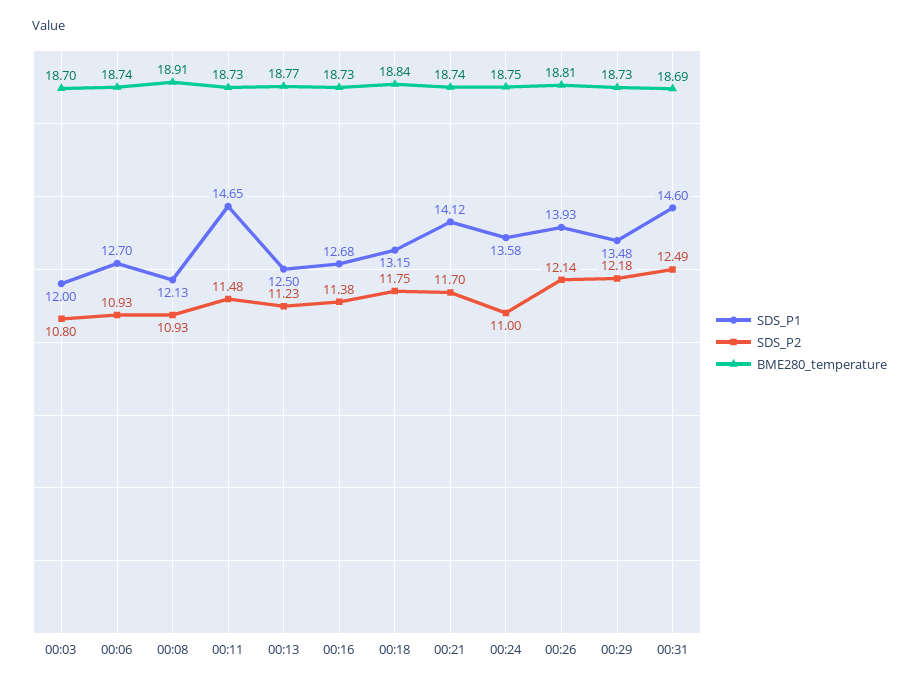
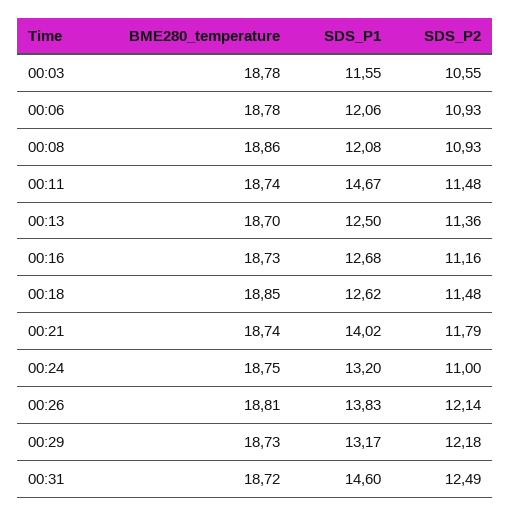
  {
    "SDS_P1": {
-     "00:03": 12,
+     "00:03": 11.55,
-     "00:06": 12.7,
+     "00:06": 12.06,
-     "00:08": 12.13,
+     "00:08": 12.08,
-     "00:11": 14.65,
+     "00:11": 14.67,
      "00:13": 12.5,
      "00:16": 12.68,
-     "00:18": 13.15,
+     "00:18": 12.62,
-     "00:21": 14.12,
+     "00:21": 14.02,
-     "00:24": 13.58,
+     "00:24": 13.2,
-     "00:26": 13.93,
+     "00:26": 13.83,
-     "00:29": 13.48,
+     "00:29": 13.17,
      "00:31": 14.6
    },
    "SDS_P2": {
-     "00:03": 10.8,
+     "00:03": 10.55,
      "00:06": 10.93,
      "00:08": 10.93,
      "00:11": 11.48,
-     "00:13": 11.23,
+     "00:13": 11.36,
-     "00:16": 11.38,
+     "00:16": 11.16,
-     "00:18": 11.75,
+     "00:18": 11.48,
-     "00:21": 11.7,
+     "00:21": 11.79,
      "00:24": 11,
      "00:26": 12.14,
      "00:29": 12.18,
      "00:31": 12.49
    },
    "BME280_temperature": {
-     "00:03": 18.7,
+     "00:03": 18.78,
-     "00:06": 18.74,
+     "00:06": 18.78,
-     "00:08": 18.91,
+     "00:08": 18.86,
-     "00:11": 18.73,
+     "00:11": 18.74,
-     "00:13": 18.77,
+     "00:13": 18.7,
      "00:16": 18.73,
-     "00:18": 18.84,
+     "00:18": 18.85,
      "00:21": 18.74,
      "00:24": 18.75,
      "00:26": 18.81,
      "00:29": 18.73,
-     "00:31": 18.69
+     "00:31": 18.72
    }
  }

